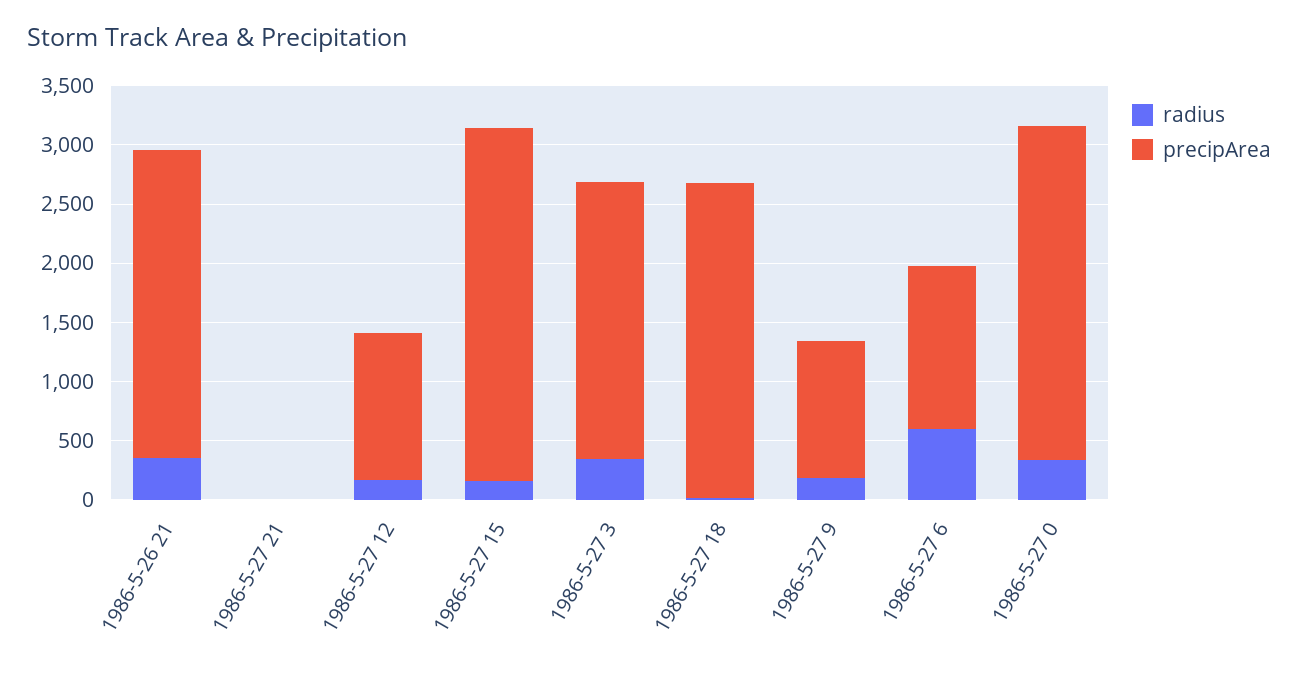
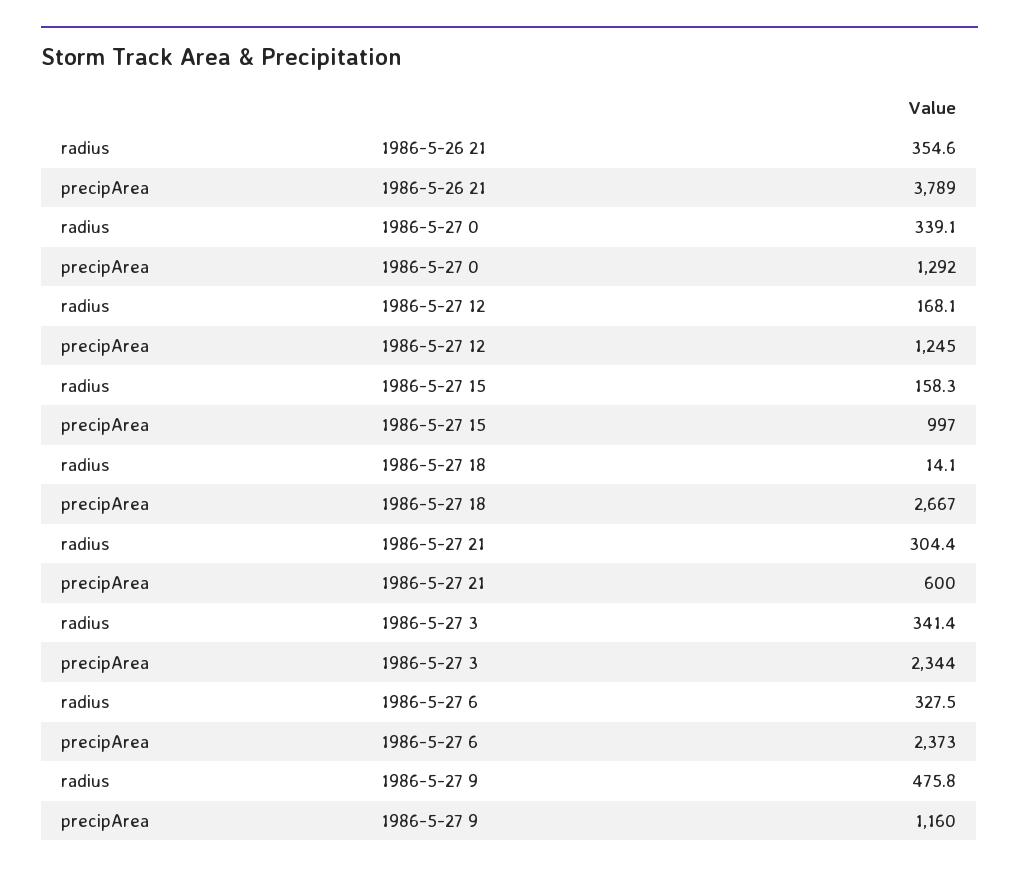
  {
    "radius": {
      "1986-5-26 21": 354.6,
-     "1986-5-27 21": 0,
+     "1986-5-27 21": 304.4,
      "1986-5-27 12": 168.1,
      "1986-5-27 15": 158.3,
      "1986-5-27 3": 341.4,
      "1986-5-27 18": 14.1,
-     "1986-5-27 9": 200,
+     "1986-5-27 9": 475.8,
-     "1986-5-27 6": 600,
+     "1986-5-27 6": 327.5,
      "1986-5-27 0": 339.1
    },
    "precipArea": {
-     "1986-5-26 21": 2600,
+     "1986-5-26 21": 3789,
-     "1986-5-27 21": 0,
+     "1986-5-27 21": 600,
      "1986-5-27 12": 1245,
-     "1986-5-27 15": 3000,
+     "1986-5-27 15": 997,
      "1986-5-27 3": 2344,
      "1986-5-27 18": 2667,
      "1986-5-27 9": 1160,
-     "1986-5-27 6": 1400,
+     "1986-5-27 6": 2373,
-     "1986-5-27 0": 2800
+     "1986-5-27 0": 1292
    }
  }

